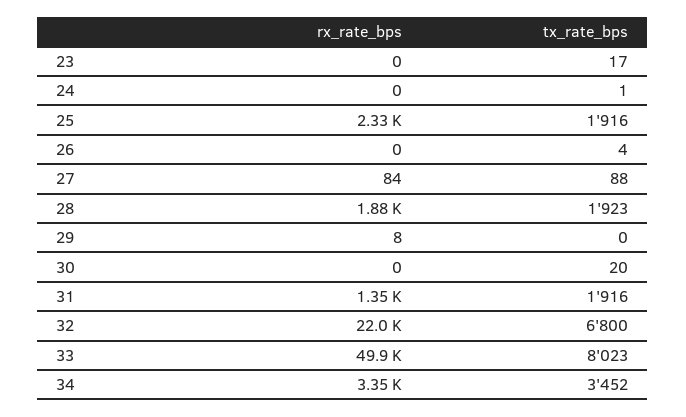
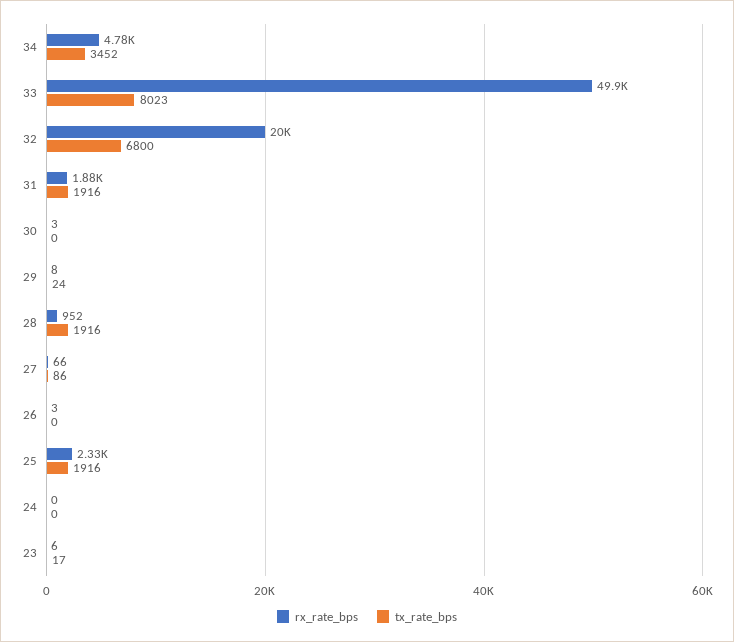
  {
    "rx_rate_bps": {
-     "23": 0,
+     "23": 6,
      "24": 0,
      "25": 2330,
-     "26": 0,
+     "26": 3,
-     "27": 84,
+     "27": 66,
-     "28": 1880,
+     "28": 952,
      "29": 8,
-     "30": 0,
+     "30": 3,
-     "31": 1350,
+     "31": 1880,
-     "32": 22000,
+     "32": 20000,
      "33": 49900,
-     "34": 3350
+     "34": 4780
    },
    "tx_rate_bps": {
      "23": 17,
-     "24": 1,
+     "24": 0,
      "25": 1916,
-     "26": 4,
+     "26": 0,
-     "27": 88,
+     "27": 86,
-     "28": 1923,
+     "28": 1916,
-     "29": 0,
+     "29": 24,
-     "30": 20,
+     "30": 0,
      "31": 1916,
      "32": 6800,
      "33": 8023,
      "34": 3452
    }
  }

